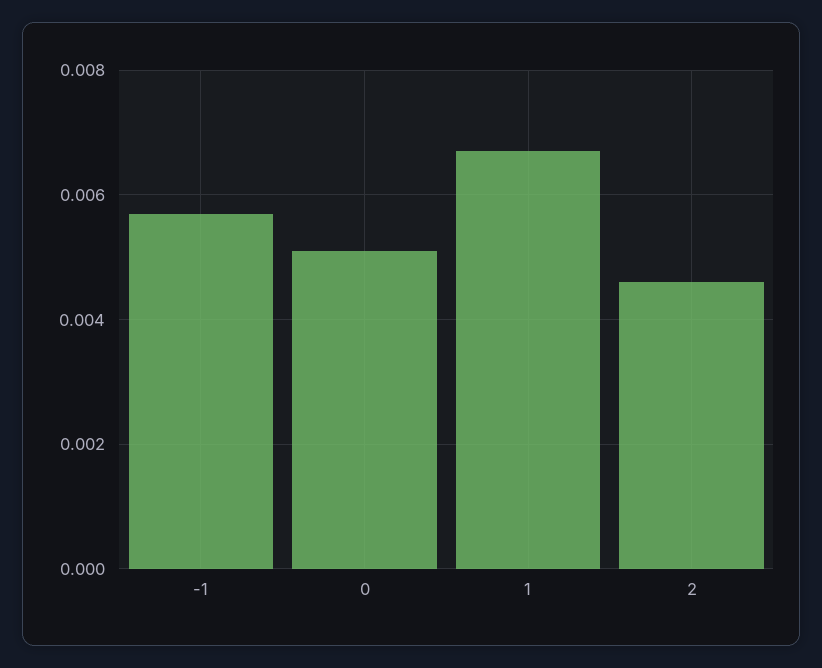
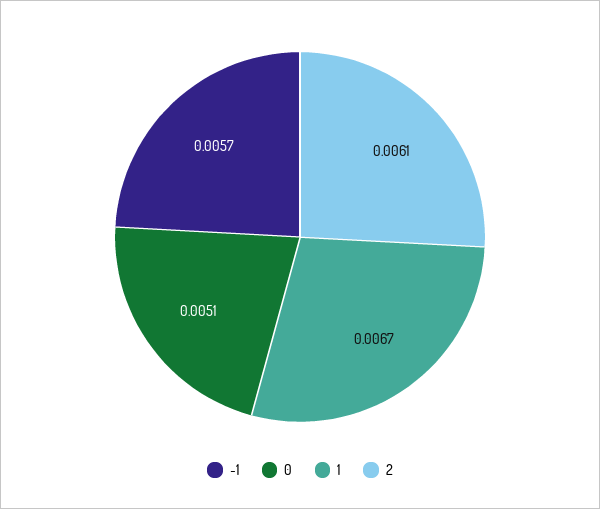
  {
    "-1": 0.0057,
    "0": 0.0051,
    "1": 0.0067,
-   "2": 0.0045
+   "2": 0.0061
  }

